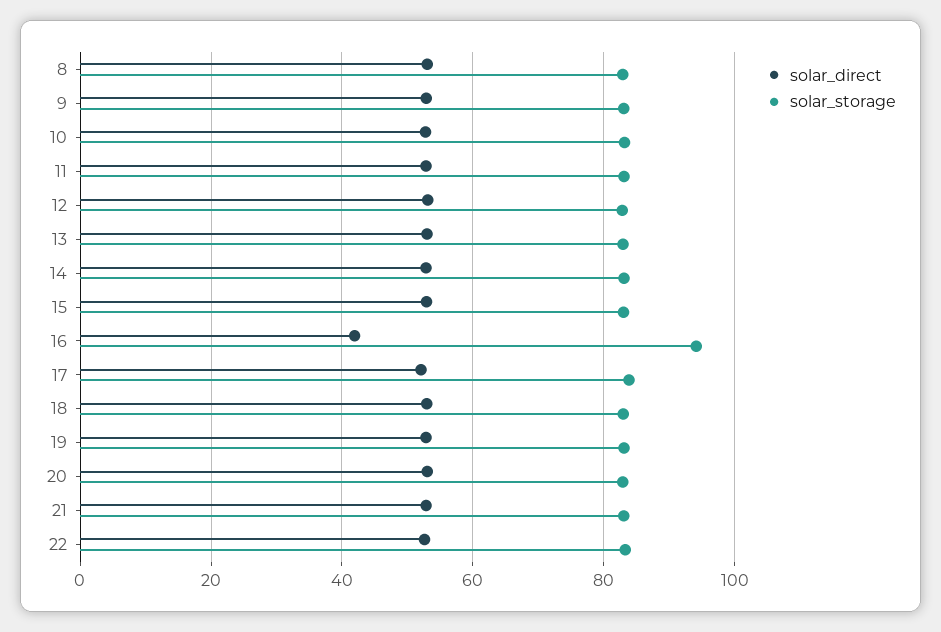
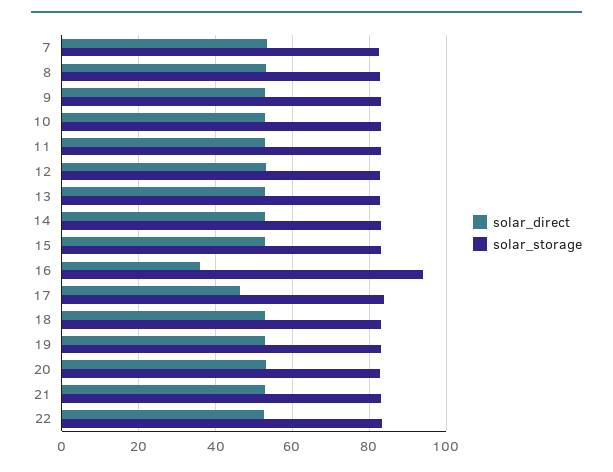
  {
    "solar_direct": {
      "8": 54,
      "9": 52,
      "10": 52,
      "11": 52,
      "12": 54,
      "13": 52,
      "14": 52,
      "15": 52,
-     "16": 42,
+     "16": 36,
-     "17": 52,
+     "17": 46,
      "18": 52,
      "19": 52,
      "20": 54,
      "21": 52,
-     "22": 52
+     "22": 52,
+     "7": 54
    },
    "solar_storage": {
      "8": 82,
      "9": 84,
      "10": 84,
      "11": 84,
      "12": 82,
      "13": 82,
      "14": 84,
      "15": 84,
      "16": 94,
      "17": 84,
      "18": 82,
      "19": 84,
      "20": 82,
      "21": 84,
-     "22": 84
+     "22": 84,
+     "7": 82
    }
  }

